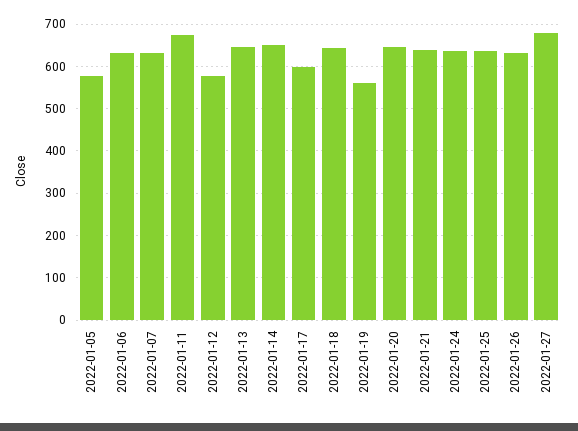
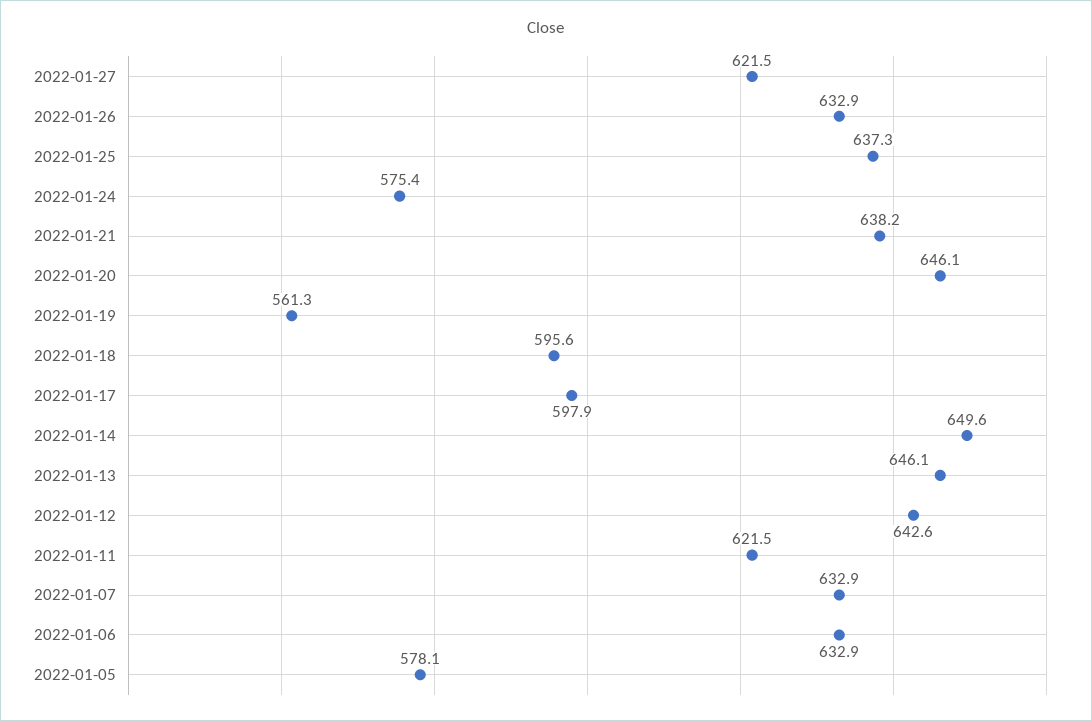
  {
    "2022-01-05": 578.1,
    "2022-01-06": 632.9,
    "2022-01-07": 632.9,
-   "2022-01-11": 680,
+   "2022-01-11": 621.5,
-   "2022-01-12": 580,
+   "2022-01-12": 642.6,
    "2022-01-13": 646.1,
    "2022-01-14": 649.6,
    "2022-01-17": 597.9,
-   "2022-01-18": 640,
+   "2022-01-18": 595.6,
    "2022-01-19": 561.3,
    "2022-01-20": 646.1,
    "2022-01-21": 638.2,
-   "2022-01-24": 640,
+   "2022-01-24": 575.4,
    "2022-01-25": 637.3,
    "2022-01-26": 632.9,
-   "2022-01-27": 680
+   "2022-01-27": 621.5
  }

